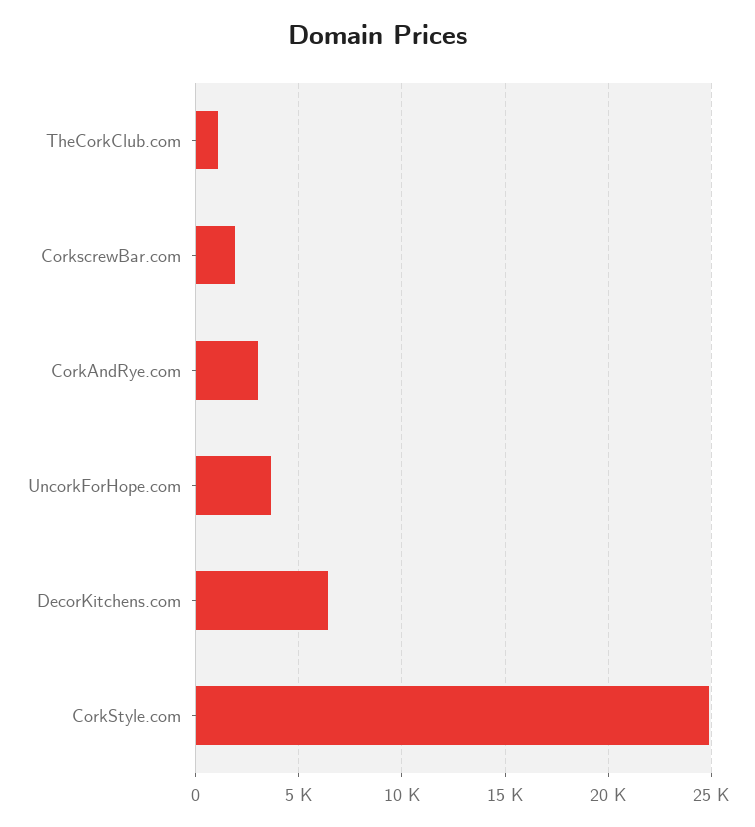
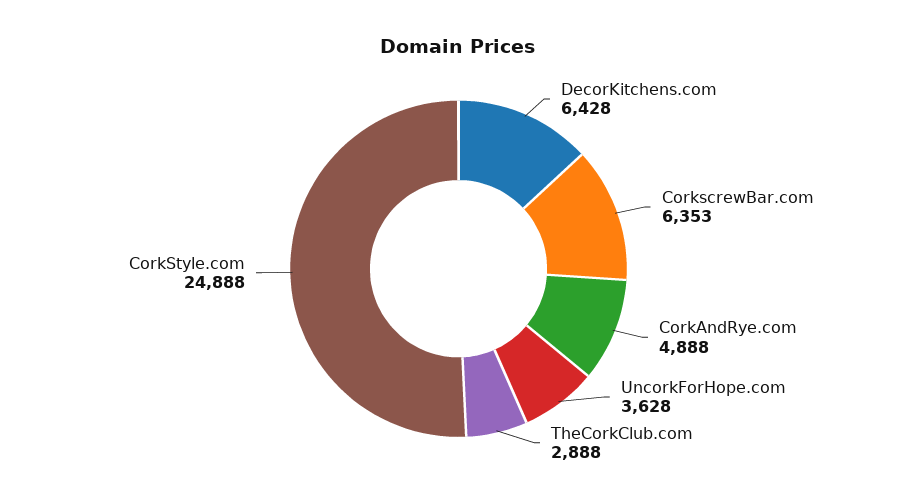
  {
-   "TheCorkClub.com": 1000,
+   "TheCorkClub.com": 2888,
-   "CorkscrewBar.com": 2000,
+   "CorkscrewBar.com": 6353,
-   "CorkAndRye.com": 3000,
+   "CorkAndRye.com": 4888,
    "UncorkForHope.com": 3628,
    "DecorKitchens.com": 6428,
    "CorkStyle.com": 24888
  }

